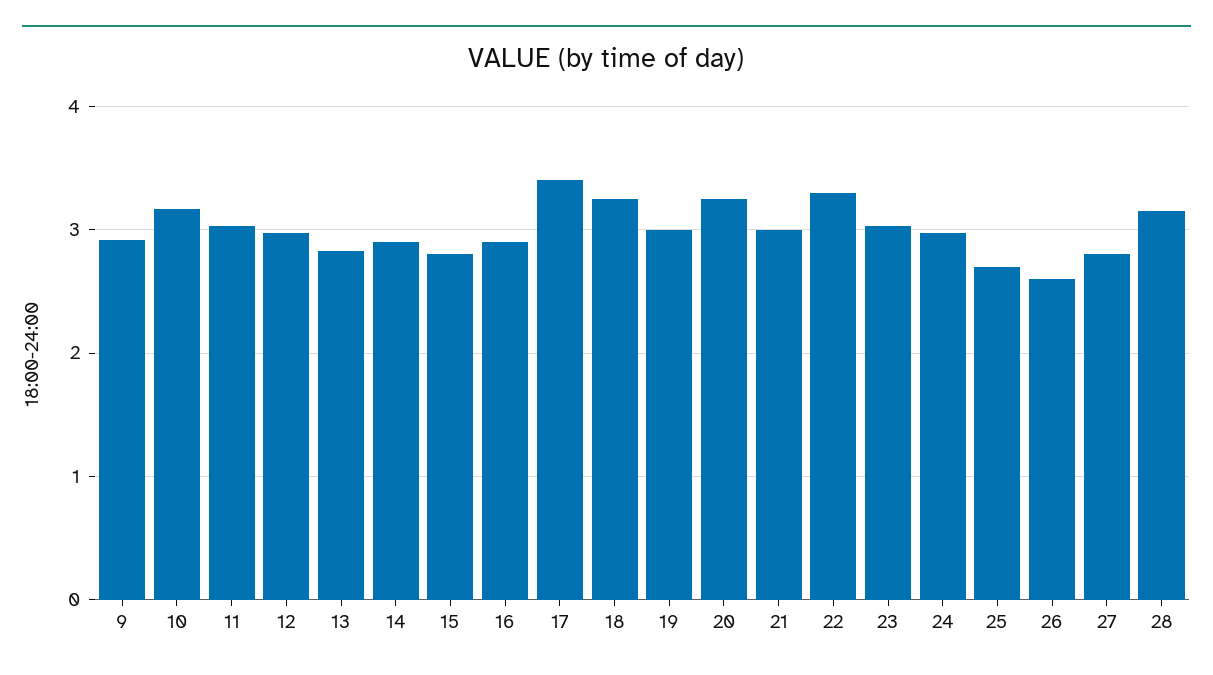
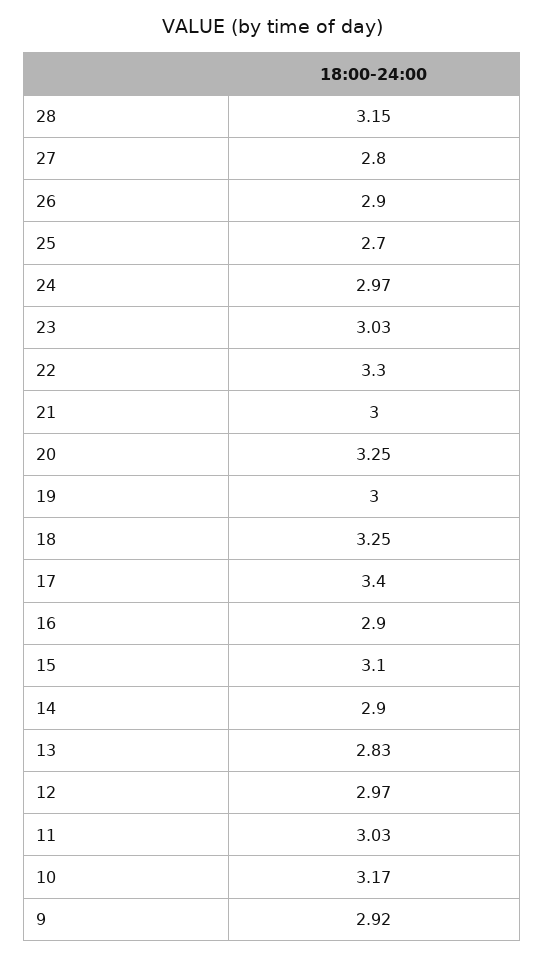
  {
    "9": 2.92,
    "10": 3.17,
    "11": 3.03,
    "12": 2.97,
    "13": 2.83,
    "14": 2.9,
-   "15": 2.8,
+   "15": 3.1,
    "16": 2.9,
    "17": 3.4,
    "18": 3.25,
    "19": 3,
    "20": 3.25,
    "21": 3,
    "22": 3.3,
    "23": 3.03,
    "24": 2.97,
    "25": 2.7,
-   "26": 2.6,
+   "26": 2.9,
    "27": 2.8,
    "28": 3.15
  }

